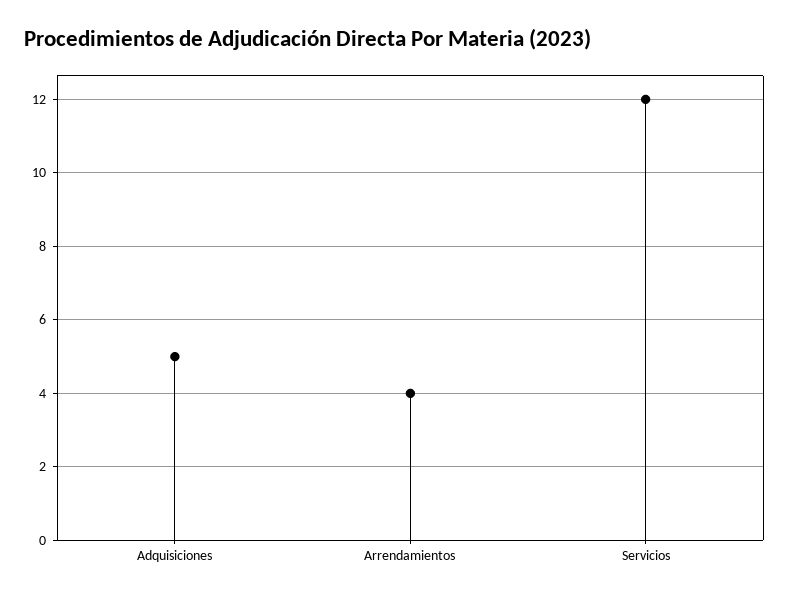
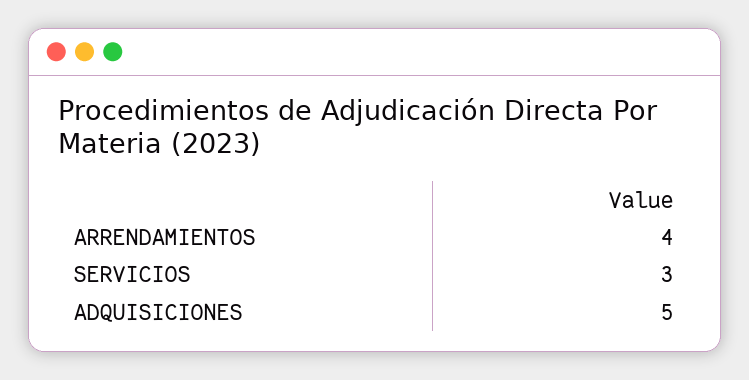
  {
    "Adquisiciones": 5,
    "Arrendamientos": 4,
-   "Servicios": 12
+   "Servicios": 3
  }

